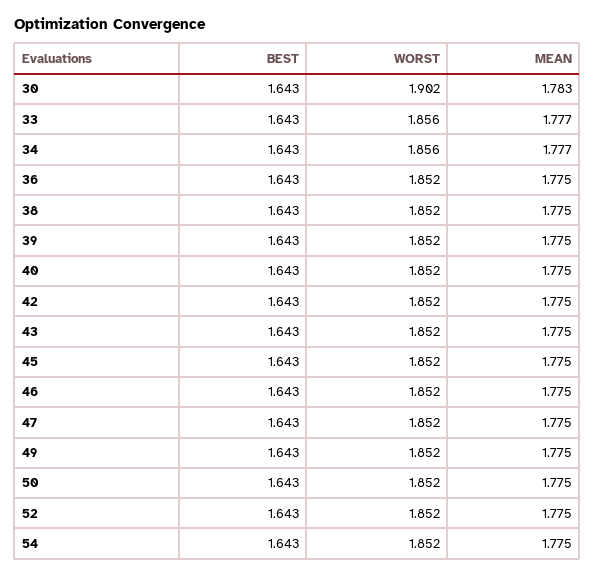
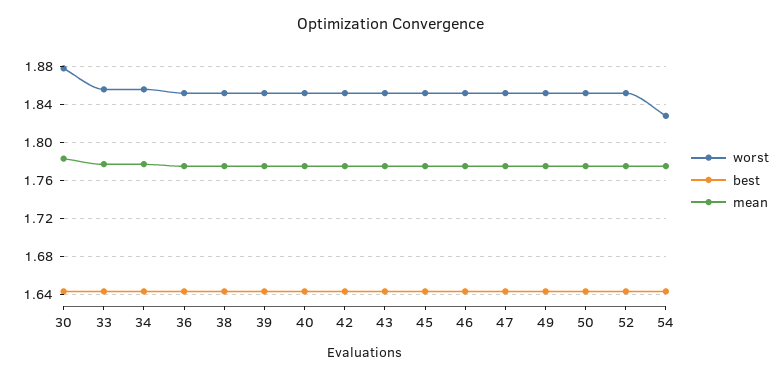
  {
    "BEST": {
      "30": 1.643,
      "33": 1.643,
      "34": 1.643,
      "36": 1.643,
      "38": 1.643,
      "39": 1.643,
      "40": 1.643,
      "42": 1.643,
      "43": 1.643,
      "45": 1.643,
      "46": 1.643,
      "47": 1.643,
      "49": 1.643,
      "50": 1.643,
      "52": 1.643,
      "54": 1.643
    },
    "WORST": {
-     "30": 1.902,
+     "30": 1.88,
      "33": 1.856,
      "34": 1.856,
      "36": 1.852,
      "38": 1.852,
      "39": 1.852,
      "40": 1.852,
      "42": 1.852,
      "43": 1.852,
      "45": 1.852,
      "46": 1.852,
      "47": 1.852,
      "49": 1.852,
      "50": 1.852,
      "52": 1.852,
-     "54": 1.852
+     "54": 1.83
    },
    "MEAN": {
      "30": 1.783,
      "33": 1.777,
      "34": 1.777,
      "36": 1.775,
      "38": 1.775,
      "39": 1.775,
      "40": 1.775,
      "42": 1.775,
      "43": 1.775,
      "45": 1.775,
      "46": 1.775,
      "47": 1.775,
      "49": 1.775,
      "50": 1.775,
      "52": 1.775,
      "54": 1.775
    }
  }

